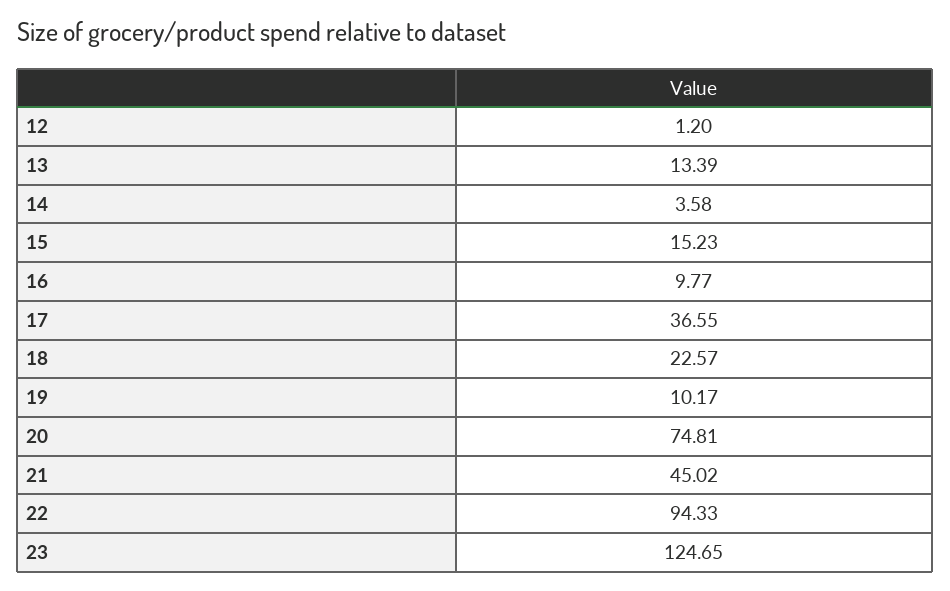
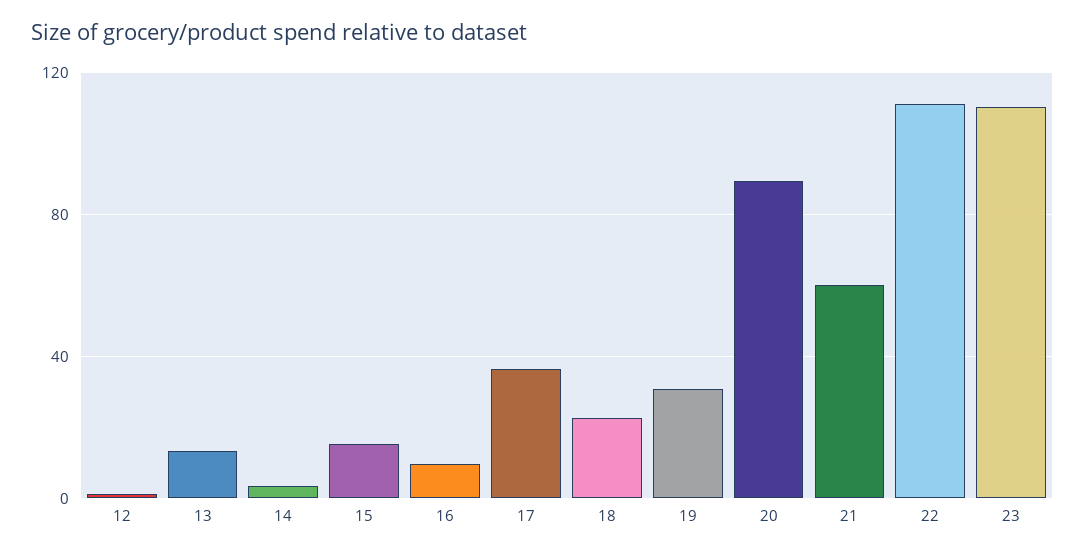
  {
    "12": 1.2,
    "13": 13.39,
    "14": 3.58,
    "15": 15.23,
    "16": 9.77,
    "17": 36.55,
    "18": 22.57,
-   "19": 10.17,
+   "19": 30,
-   "20": 74.81,
+   "20": 90,
-   "21": 45.02,
+   "21": 60,
-   "22": 94.33,
+   "22": 110,
-   "23": 124.65
+   "23": 110
  }

